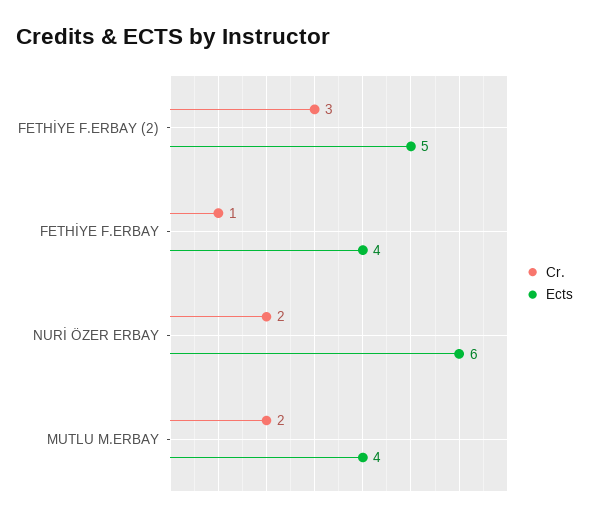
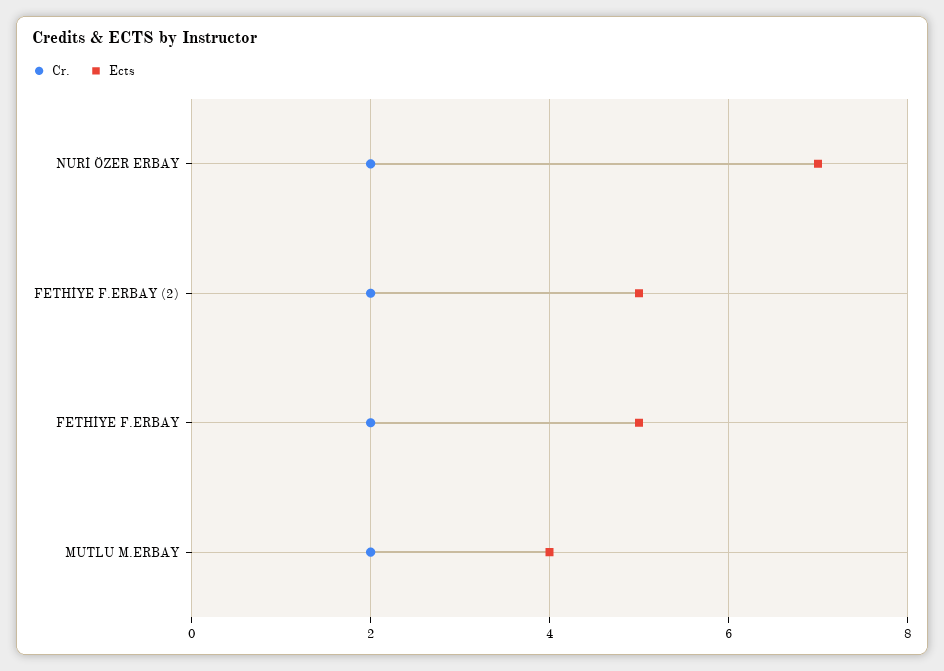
  {
    "Cr.": {
-     "FETHİYE F.ERBAY (2)": 3,
+     "FETHİYE F.ERBAY (2)": 2,
-     "FETHİYE F.ERBAY": 1,
+     "FETHİYE F.ERBAY": 2,
      "NURİ ÖZER ERBAY": 2,
      "MUTLU M.ERBAY": 2
    },
    "Ects": {
      "FETHİYE F.ERBAY (2)": 5,
-     "FETHİYE F.ERBAY": 4,
+     "FETHİYE F.ERBAY": 5,
-     "NURİ ÖZER ERBAY": 6,
+     "NURİ ÖZER ERBAY": 7,
      "MUTLU M.ERBAY": 4
    }
  }

